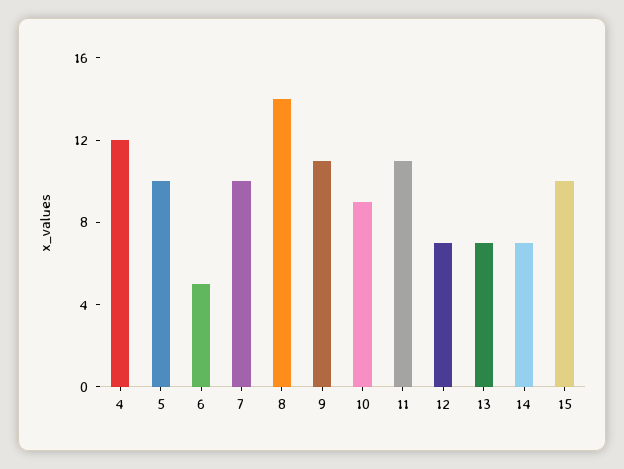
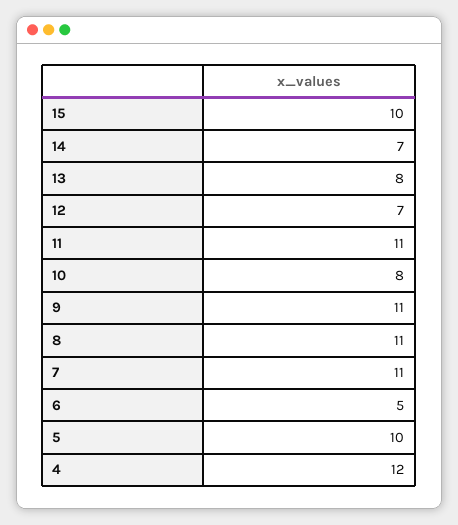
  {
    "4": 12,
    "5": 10,
    "6": 5,
-   "7": 10,
+   "7": 11,
-   "8": 14,
+   "8": 11,
    "9": 11,
-   "10": 9,
+   "10": 8,
    "11": 11,
    "12": 7,
-   "13": 7,
+   "13": 8,
    "14": 7,
    "15": 10
  }

